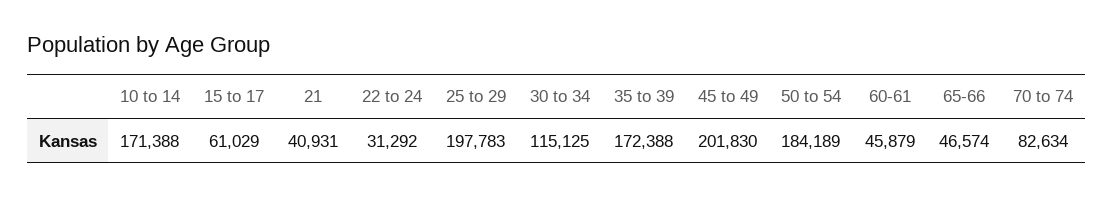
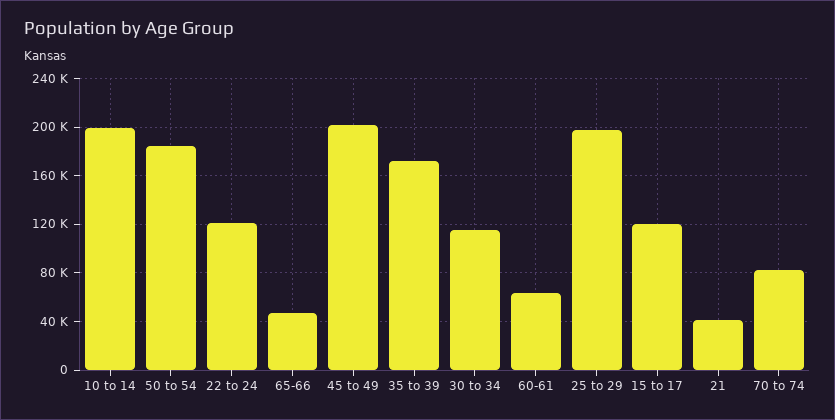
  {
-   "10 to 14": 171388,
+   "10 to 14": 200000,
-   "15 to 17": 61029,
+   "15 to 17": 120000,
    "21": 40931,
-   "22 to 24": 31292,
+   "22 to 24": 120000,
    "25 to 29": 197783,
    "30 to 34": 115125,
    "35 to 39": 172388,
    "45 to 49": 201830,
    "50 to 54": 184189,
-   "60-61": 45879,
+   "60-61": 65000,
    "65-66": 46574,
    "70 to 74": 82634
  }

